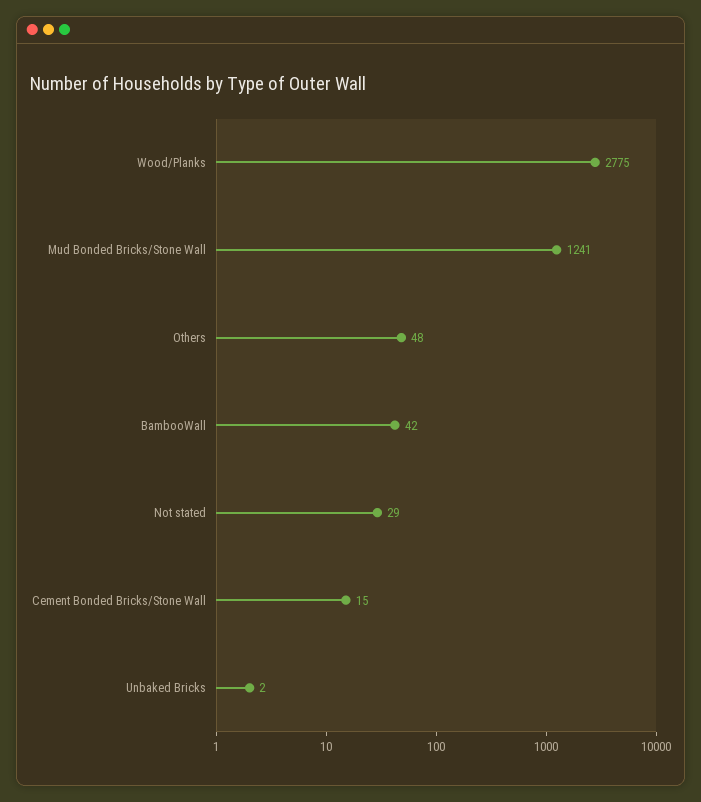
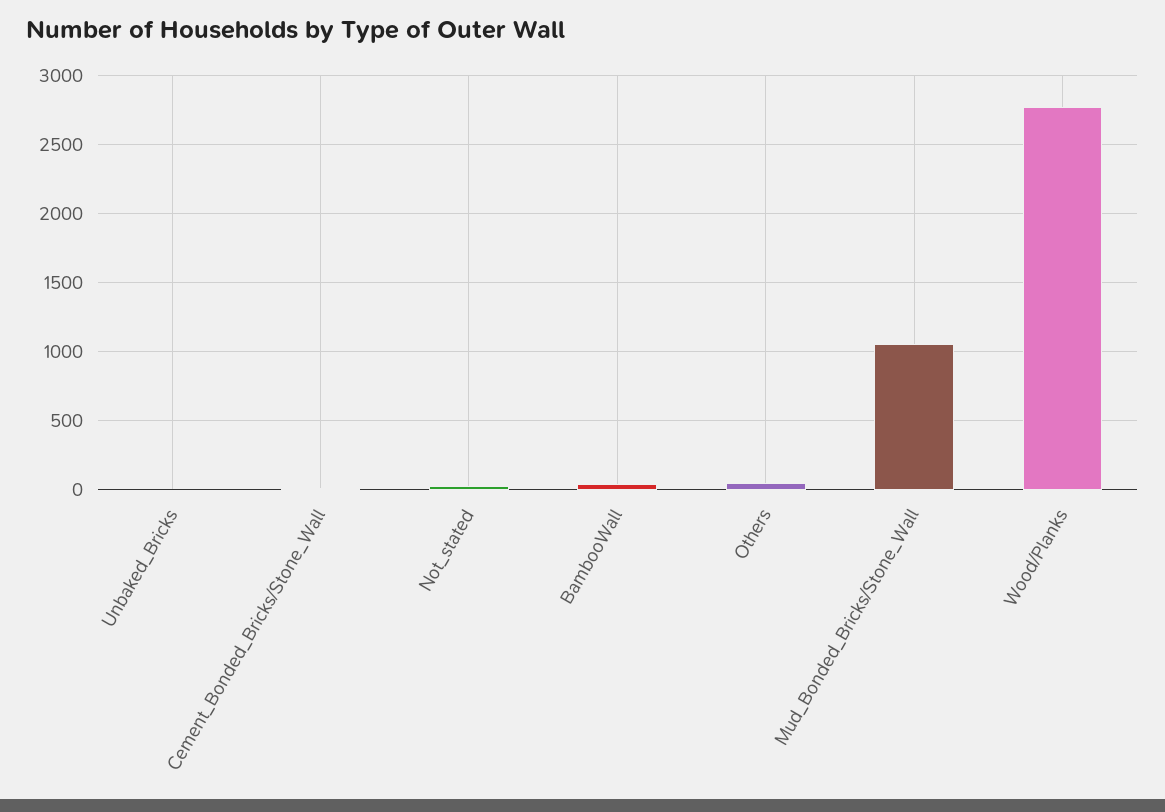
  {
    "Wood/Planks": 2775,
-   "Mud Bonded Bricks/Stone Wall": 1241,
+   "Mud Bonded Bricks/Stone Wall": 1050,
    "Others": 48,
    "BambooWall": 42,
    "Not stated": 29,
    "Cement Bonded Bricks/Stone Wall": 15,
    "Unbaked Bricks": 2
  }

